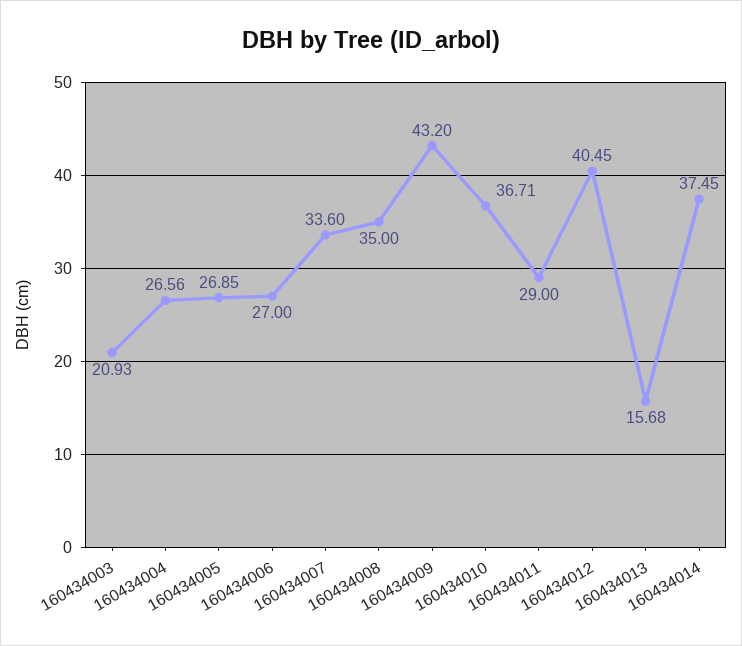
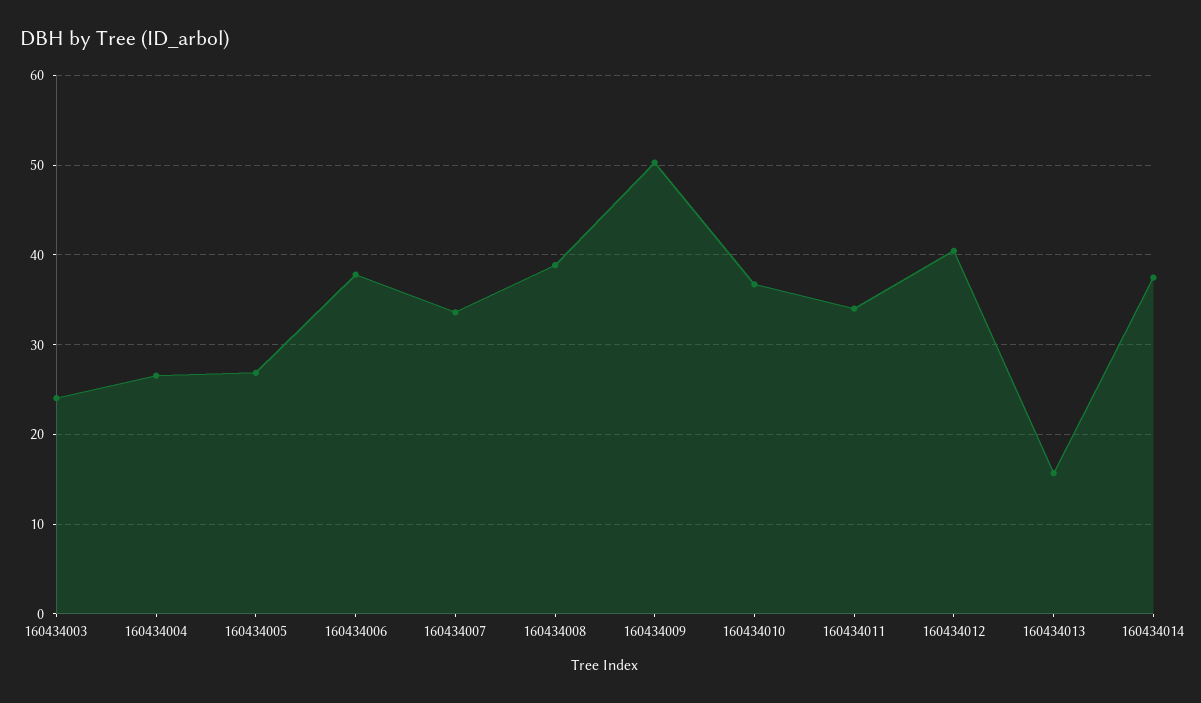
  {
-   "160434003": 20.93,
+   "160434003": 24,
    "160434004": 26.56,
    "160434005": 26.85,
-   "160434006": 27,
+   "160434006": 38,
    "160434007": 33.6,
-   "160434008": 35,
+   "160434008": 39,
-   "160434009": 43.2,
+   "160434009": 50,
    "160434010": 36.71,
-   "160434011": 29,
+   "160434011": 34,
    "160434012": 40.45,
    "160434013": 15.68,
    "160434014": 37.45
  }

